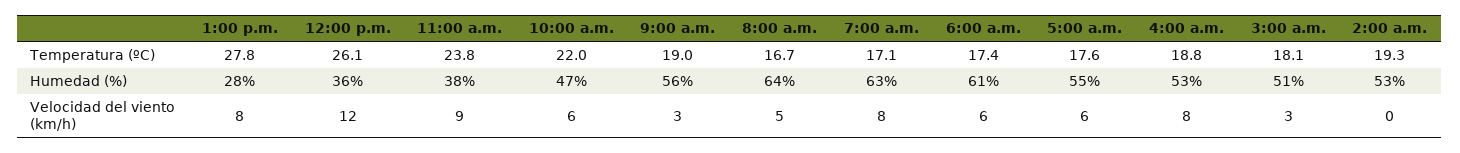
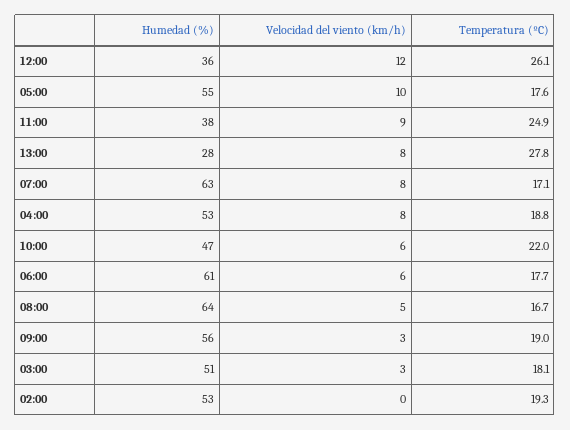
  {
    "1:00 p.m.": {
      "Temperatura (ºC)": 27.8,
      "Humedad (%)": 28,
      "Velocidad del viento (km/h)": 8
    },
    "12:00 p.m.": {
      "Temperatura (ºC)": 26.1,
      "Humedad (%)": 36,
      "Velocidad del viento (km/h)": 12
    },
    "11:00 a.m.": {
-     "Temperatura (ºC)": 23.8,
+     "Temperatura (ºC)": 24.9,
      "Humedad (%)": 38,
      "Velocidad del viento (km/h)": 9
    },
    "10:00 a.m.": {
      "Temperatura (ºC)": 22,
      "Humedad (%)": 47,
      "Velocidad del viento (km/h)": 6
    },
    "9:00 a.m.": {
      "Temperatura (ºC)": 19,
      "Humedad (%)": 56,
      "Velocidad del viento (km/h)": 3
    },
    "8:00 a.m.": {
      "Temperatura (ºC)": 16.7,
      "Humedad (%)": 64,
      "Velocidad del viento (km/h)": 5
    },
    "7:00 a.m.": {
      "Temperatura (ºC)": 17.1,
      "Humedad (%)": 63,
      "Velocidad del viento (km/h)": 8
    },
    "6:00 a.m.": {
-     "Temperatura (ºC)": 17.4,
+     "Temperatura (ºC)": 17.7,
      "Humedad (%)": 61,
      "Velocidad del viento (km/h)": 6
    },
    "5:00 a.m.": {
      "Temperatura (ºC)": 17.6,
      "Humedad (%)": 55,
-     "Velocidad del viento (km/h)": 6
+     "Velocidad del viento (km/h)": 10
    },
    "4:00 a.m.": {
      "Temperatura (ºC)": 18.8,
      "Humedad (%)": 53,
      "Velocidad del viento (km/h)": 8
    },
    "3:00 a.m.": {
      "Temperatura (ºC)": 18.1,
      "Humedad (%)": 51,
      "Velocidad del viento (km/h)": 3
    },
    "2:00 a.m.": {
      "Temperatura (ºC)": 19.3,
      "Humedad (%)": 53,
      "Velocidad del viento (km/h)": 0
    }
  }

